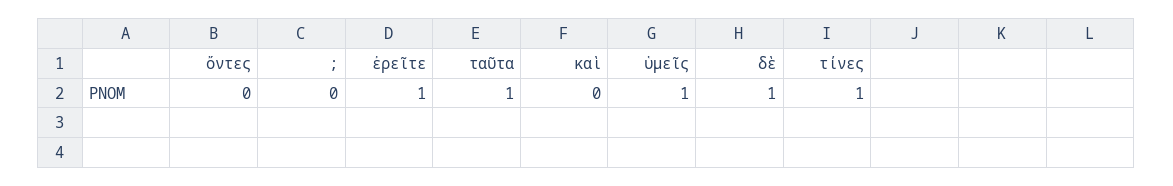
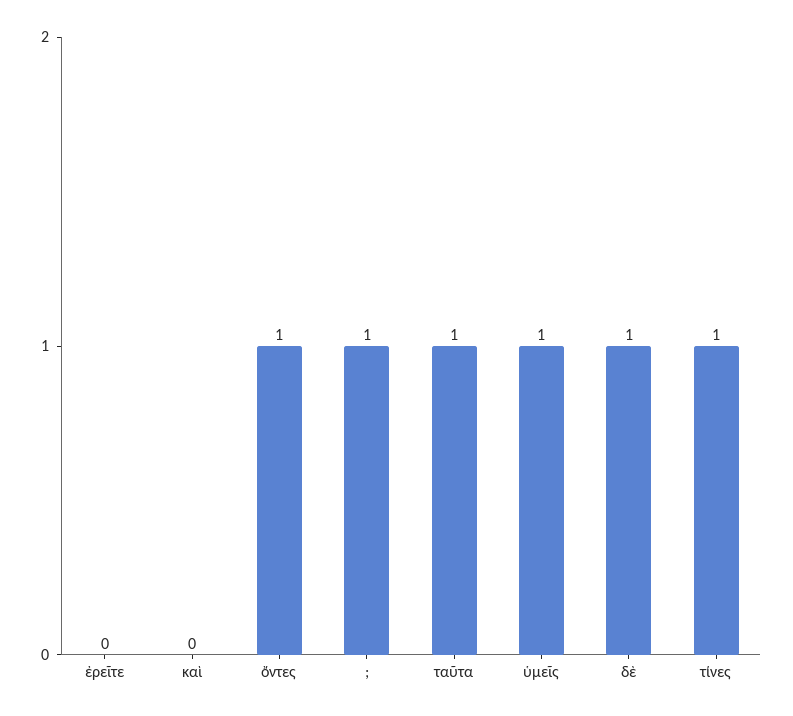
  {
-   "ὄντες": 0,
+   "ὄντες": 1,
-   ";": 0,
+   ";": 1,
-   "ἐρεῖτε": 1,
+   "ἐρεῖτε": 0,
    "ταῦτα": 1,
    "καὶ": 0,
    "ὑμεῖς": 1,
    "δὲ": 1,
    "τίνες": 1
  }

